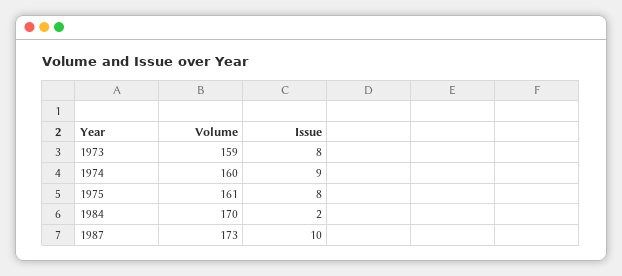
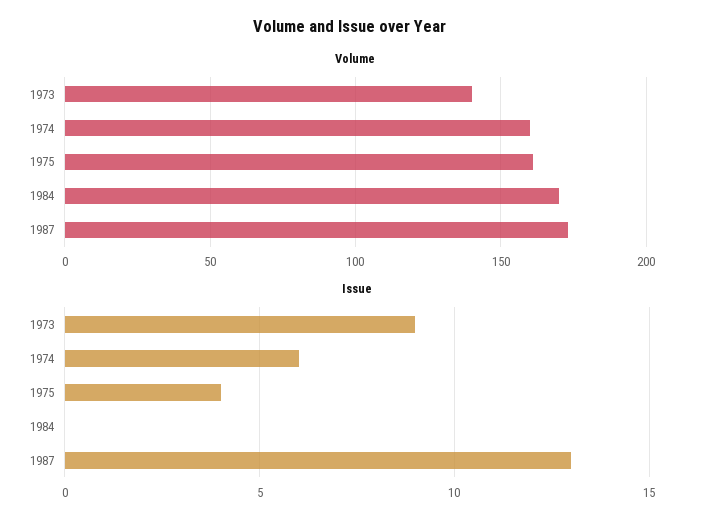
  {
    "Volume": {
-     "1973": 159,
+     "1973": 140,
      "1974": 160,
      "1975": 161,
      "1984": 170,
      "1987": 173
    },
    "Issue": {
-     "1973": 8,
+     "1973": 9,
-     "1974": 9,
+     "1974": 6,
-     "1975": 8,
+     "1975": 4,
-     "1984": 2,
+     "1984": 0,
-     "1987": 10
+     "1987": 13
    }
  }

